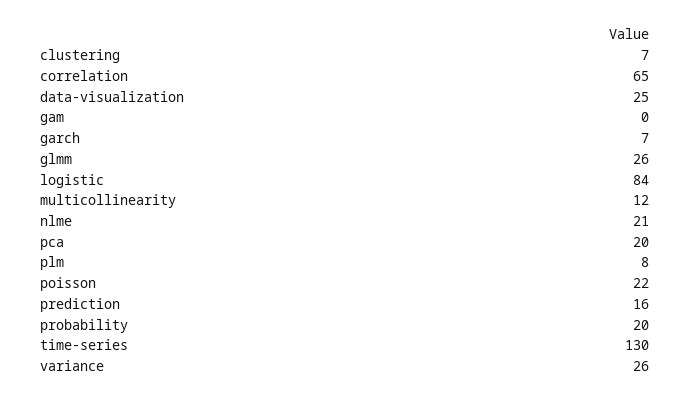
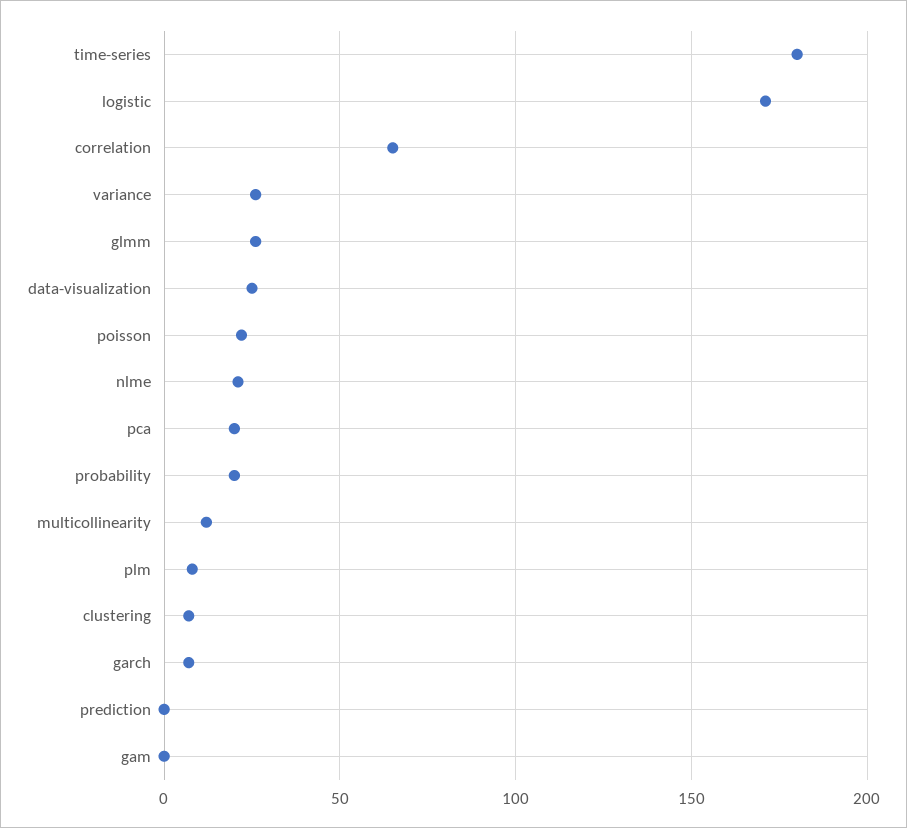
  {
    "clustering": 7,
    "correlation": 65,
    "data-visualization": 25,
    "gam": 0,
    "garch": 7,
    "glmm": 26,
-   "logistic": 84,
+   "logistic": 170,
    "multicollinearity": 12,
    "nlme": 21,
    "pca": 20,
    "plm": 8,
    "poisson": 22,
-   "prediction": 16,
+   "prediction": 0,
    "probability": 20,
-   "time-series": 130,
+   "time-series": 180,
    "variance": 26
  }

